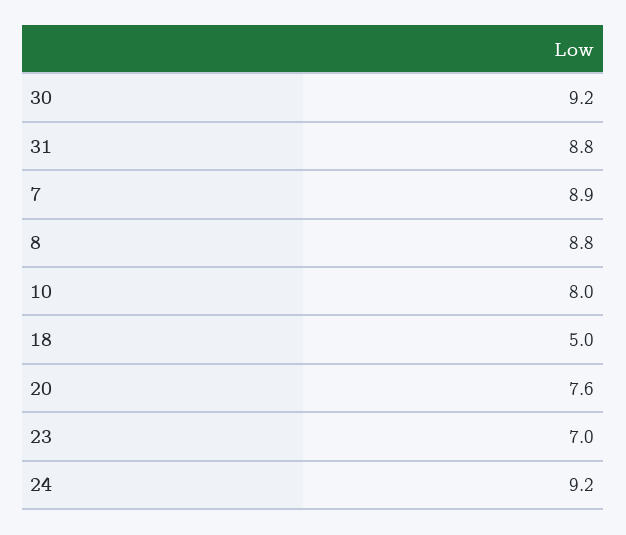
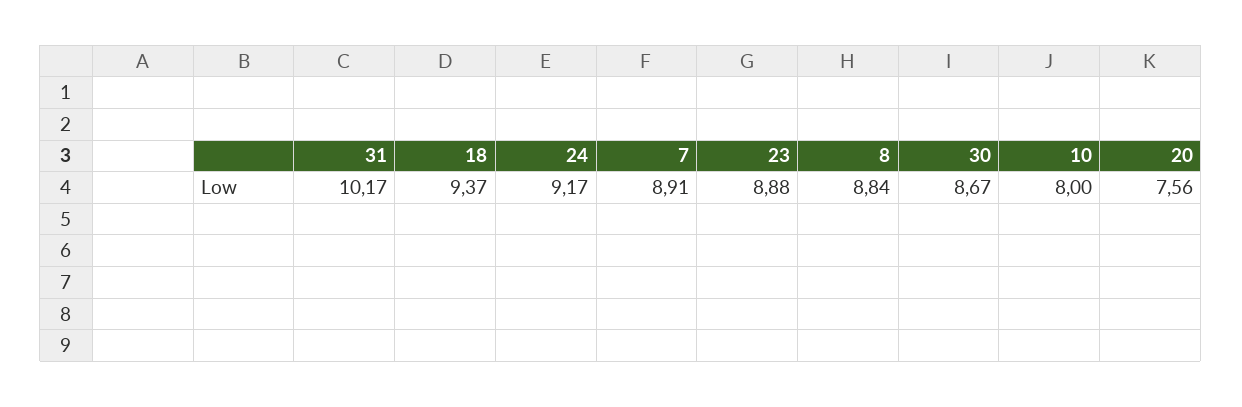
  {
-   "30": 9.2,
+   "30": 8.67,
-   "31": 8.8,
+   "31": 10.17,
    "7": 8.91,
    "8": 8.84,
    "10": 8,
-   "18": 5,
+   "18": 9.37,
    "20": 7.56,
-   "23": 7,
+   "23": 8.88,
    "24": 9.17
  }

